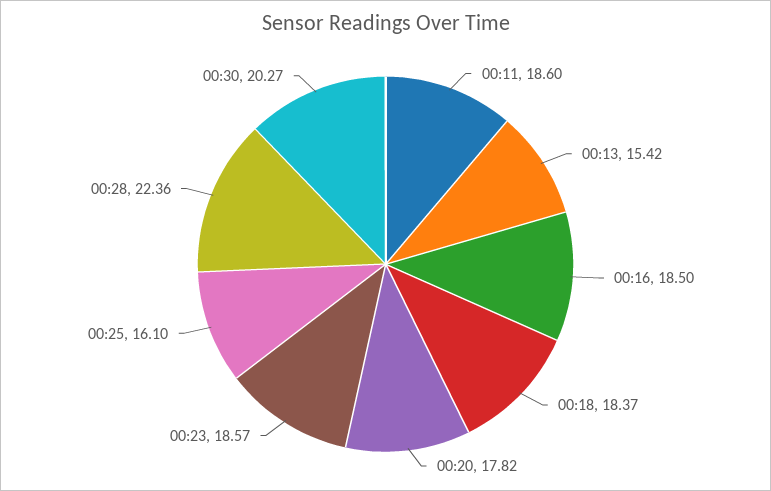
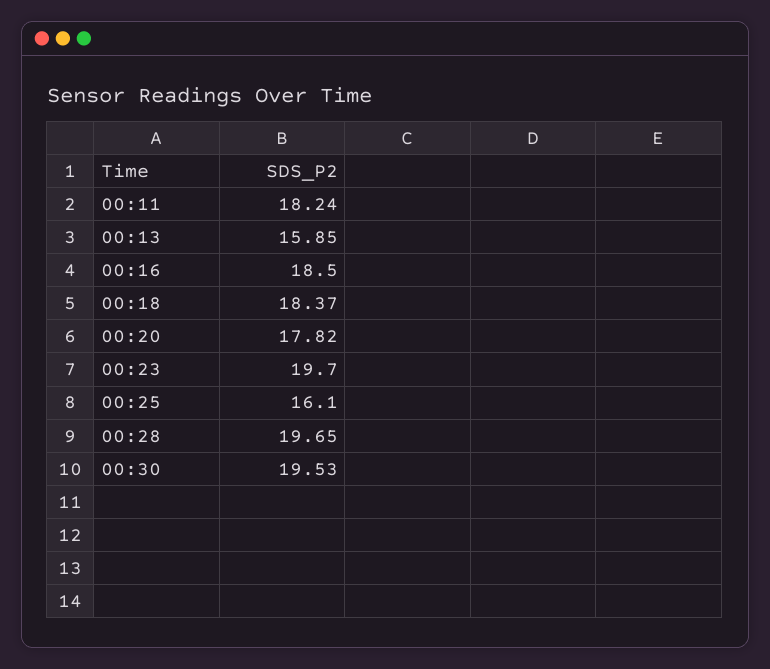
  {
-   "00:11": 18.6,
+   "00:11": 18.24,
-   "00:13": 15.42,
+   "00:13": 15.85,
    "00:16": 18.5,
    "00:18": 18.37,
    "00:20": 17.82,
-   "00:23": 18.57,
+   "00:23": 19.7,
    "00:25": 16.1,
-   "00:28": 22.36,
+   "00:28": 19.65,
-   "00:30": 20.27
+   "00:30": 19.53
  }

